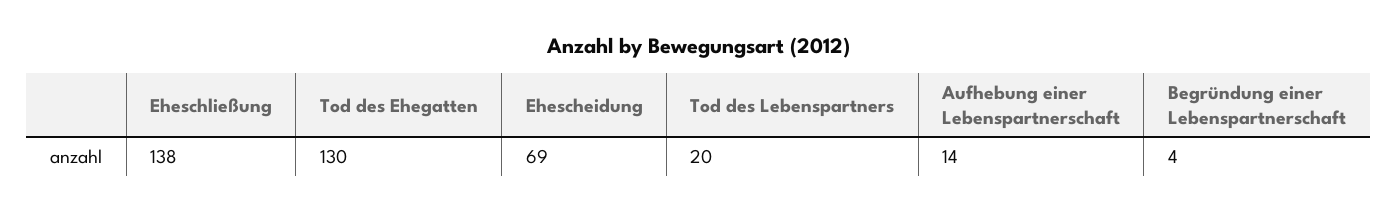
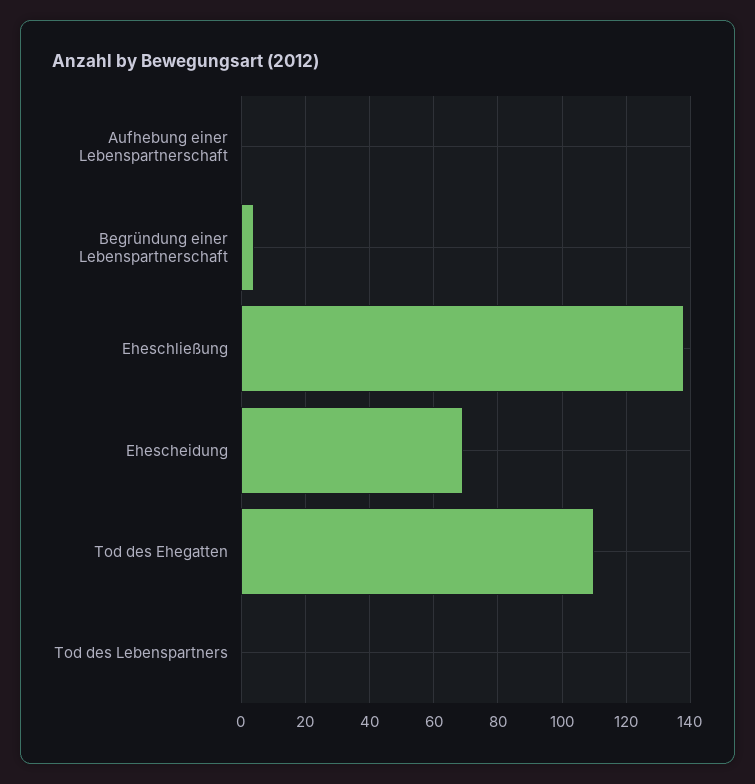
  {
    "Eheschließung": 138,
-   "Tod des Ehegatten": 130,
+   "Tod des Ehegatten": 110,
    "Ehescheidung": 69,
-   "Tod des Lebenspartners": 20,
+   "Tod des Lebenspartners": 0,
-   "Aufhebung einer Lebenspartnerschaft": 14,
+   "Aufhebung einer Lebenspartnerschaft": 0,
    "Begründung einer Lebenspartnerschaft": 4
  }

